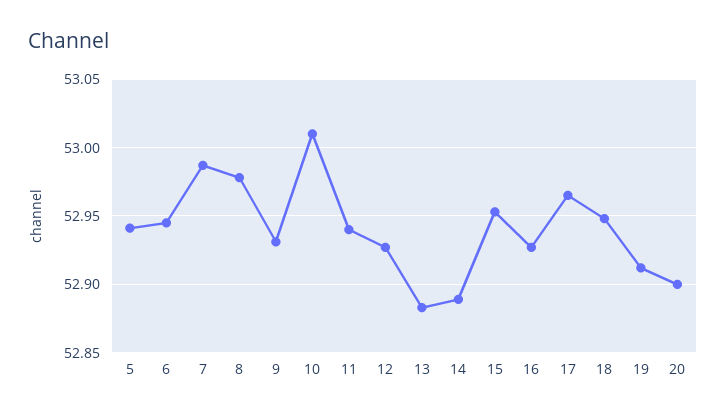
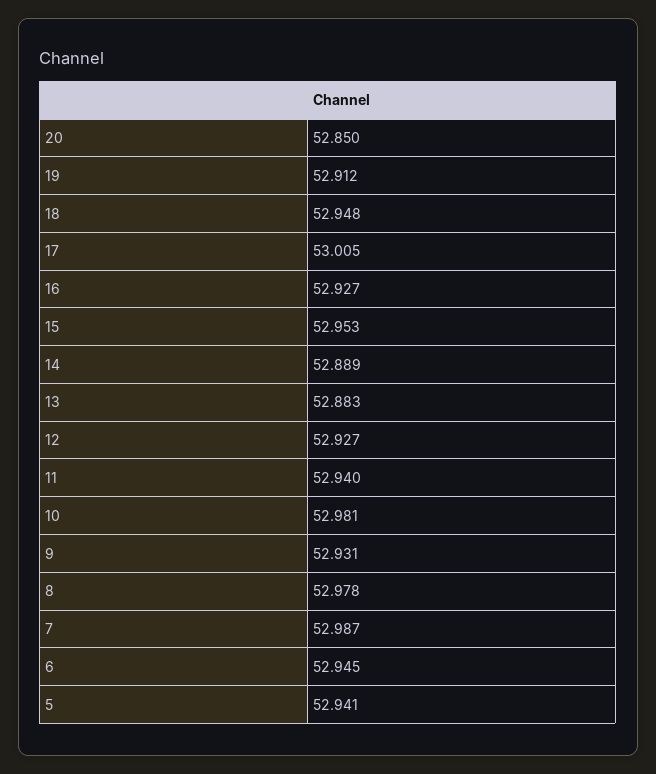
  {
    "5": 52.941,
    "6": 52.945,
    "7": 52.987,
    "8": 52.978,
    "9": 52.931,
-   "10": 53.01,
+   "10": 52.981,
    "11": 52.94,
    "12": 52.927,
    "13": 52.883,
    "14": 52.889,
    "15": 52.953,
    "16": 52.927,
-   "17": 52.965,
+   "17": 53.005,
    "18": 52.948,
    "19": 52.912,
-   "20": 52.9
+   "20": 52.85
  }

